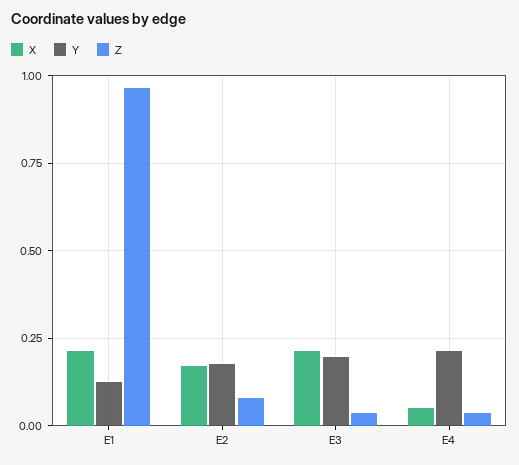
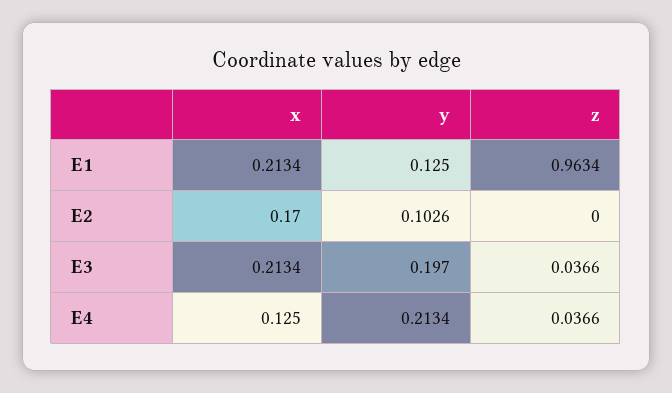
  {
    "X": {
      "E1": 0.2134,
      "E2": 0.17,
      "E3": 0.2134,
-     "E4": 0.05
+     "E4": 0.125
    },
    "Y": {
      "E1": 0.125,
-     "E2": 0.175,
+     "E2": 0.1026,
      "E3": 0.197,
      "E4": 0.2134
    },
    "Z": {
      "E1": 0.9634,
-     "E2": 0.075,
+     "E2": 0,
      "E3": 0.0366,
      "E4": 0.0366
    }
  }

